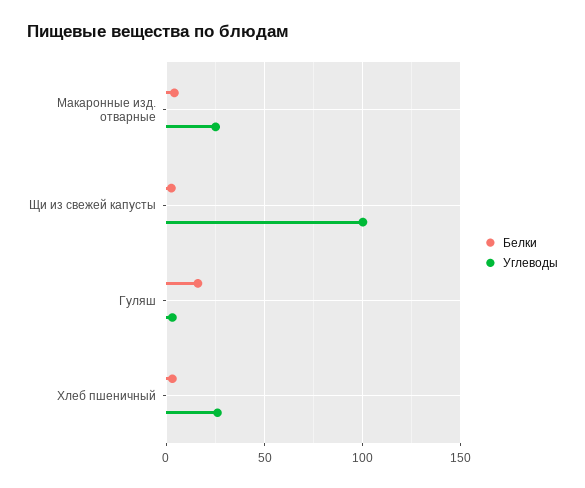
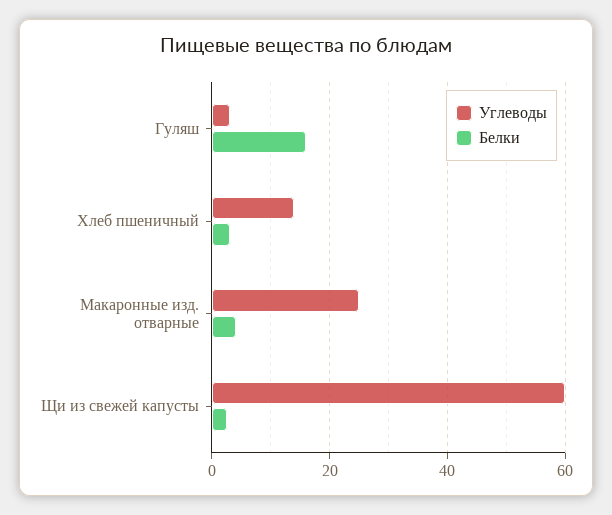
  {
    "Белки": {
      "Макаронные изд. отварные": 4,
      "Щи из свежей капусты": 2,
      "Гуляш": 16,
      "Хлеб пшеничный": 4
    },
    "Углеводы": {
      "Макаронные изд. отварные": 26,
-     "Щи из свежей капусты": 100,
+     "Щи из свежей капусты": 60,
      "Гуляш": 4,
-     "Хлеб пшеничный": 25
+     "Хлеб пшеничный": 14
    }
  }

